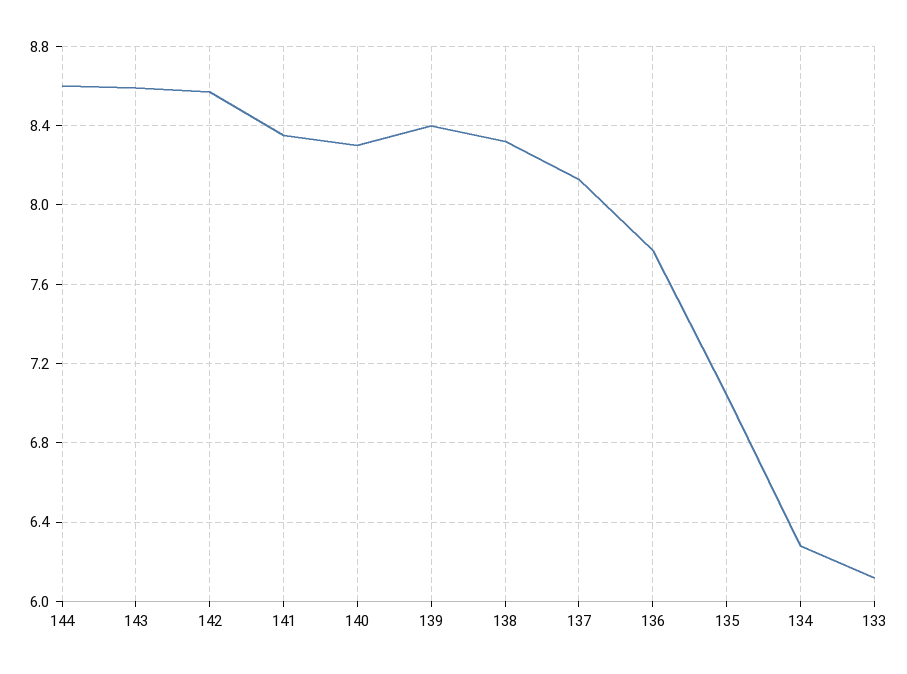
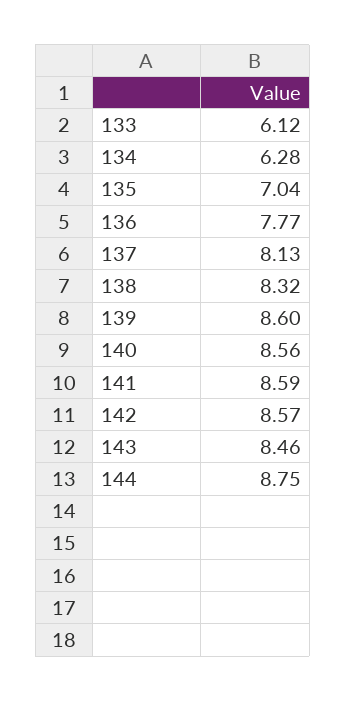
  {
-   "144": 8.6,
+   "144": 8.75,
-   "143": 8.6,
+   "143": 8.46,
    "142": 8.57,
-   "141": 8.35,
+   "141": 8.59,
-   "140": 8.3,
+   "140": 8.56,
-   "139": 8.4,
+   "139": 8.6,
    "138": 8.32,
    "137": 8.13,
    "136": 7.77,
    "135": 7.04,
    "134": 6.28,
    "133": 6.12
  }

